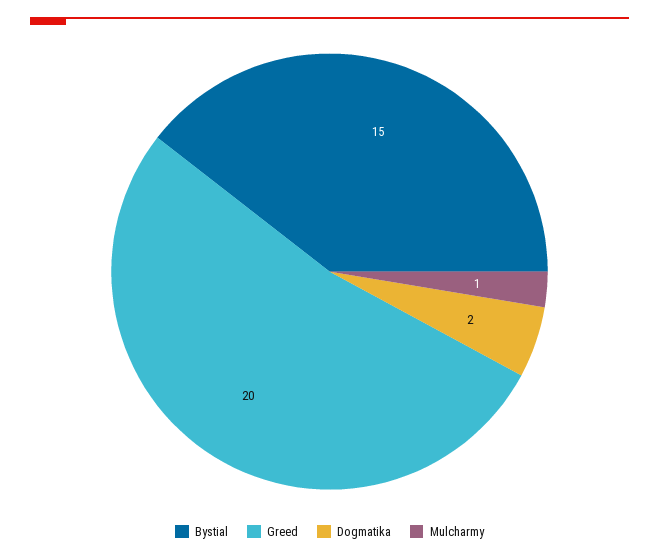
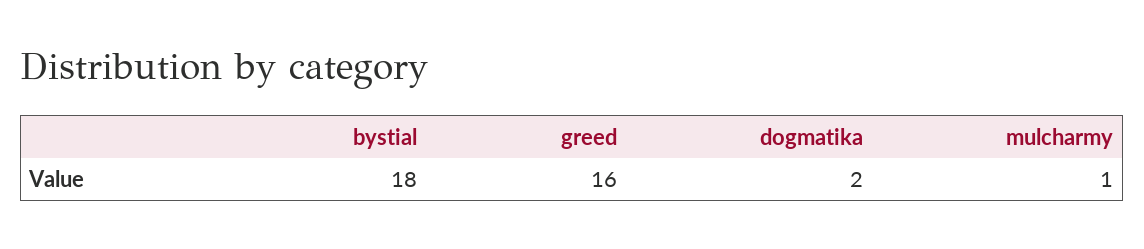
  {
-   "Bystial": 15,
+   "Bystial": 18,
-   "Greed": 20,
+   "Greed": 16,
    "Dogmatika": 2,
    "Mulcharmy": 1
  }

